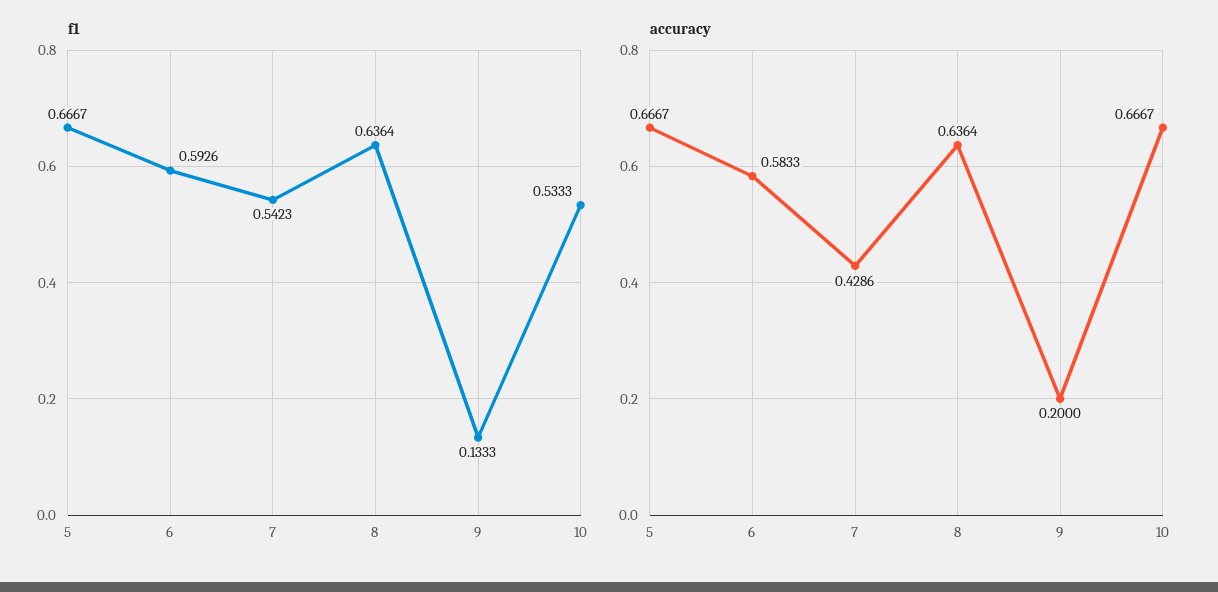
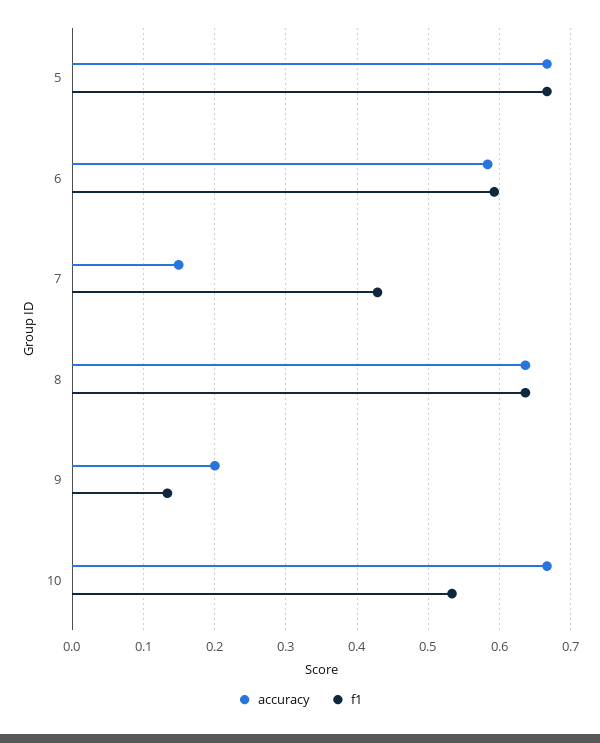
  {
    "f1": {
      "5": 0.6667,
      "6": 0.5926,
-     "7": 0.5423,
+     "7": 0.43,
      "8": 0.6364,
      "9": 0.1333,
      "10": 0.5333
    },
    "accuracy": {
      "5": 0.6667,
      "6": 0.5833,
-     "7": 0.4286,
+     "7": 0.15,
      "8": 0.6364,
      "9": 0.2,
      "10": 0.6667
    }
  }

